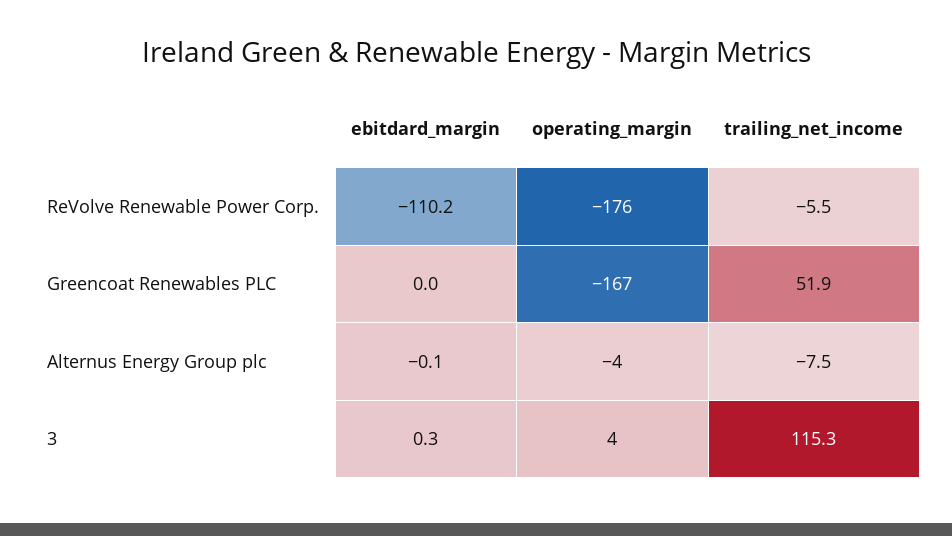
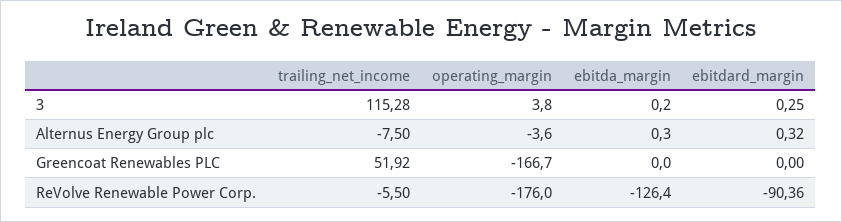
  {
    "ebitdard_margin": {
-     "ReVolve Renewable Power Corp.": -110.2,
+     "ReVolve Renewable Power Corp.": -90.36,
      "Greencoat Renewables PLC": 0,
-     "Alternus Energy Group plc": -0.1,
+     "Alternus Energy Group plc": 0.32,
      "3": 0.25
    },
    "operating_margin": {
      "ReVolve Renewable Power Corp.": -176,
      "Greencoat Renewables PLC": -166.7,
      "Alternus Energy Group plc": -3.6,
      "3": 3.8
    },
    "trailing_net_income": {
      "ReVolve Renewable Power Corp.": -5.5,
      "Greencoat Renewables PLC": 51.92,
      "Alternus Energy Group plc": -7.5,
      "3": 115.28
-   }
+   },
+   "ebitda_margin": {
+     "3": 0.2,
+     "Alternus Energy Group plc": 0.3,
+     "Greencoat Renewables PLC": 0,
+     "ReVolve Renewable Power Corp.": -126.4
+   }
  }

